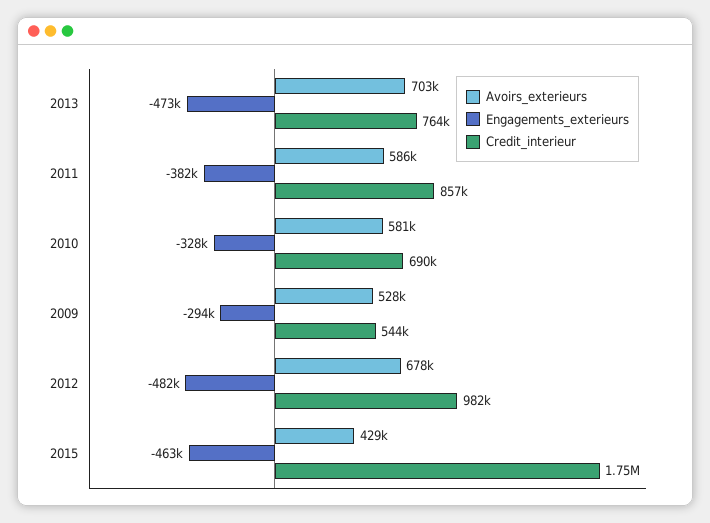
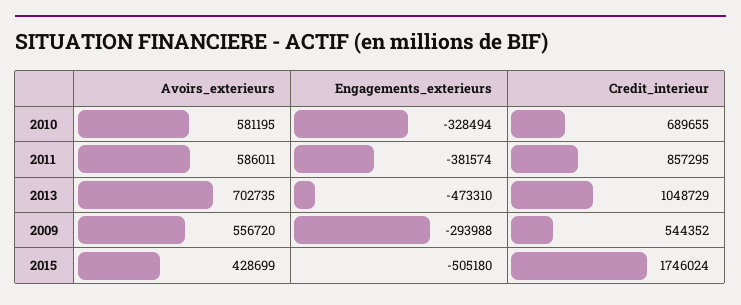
  {
    "Avoirs_exterieurs": {
      "2013": 702735,
      "2011": 586011,
      "2010": 581195,
-     "2009": 528000,
+     "2009": 556720,
-     "2012": 678000,
      "2015": 428699
    },
    "Engagements_exterieurs": {
      "2013": -473310,
      "2011": -381574,
      "2010": -328494,
      "2009": -293988,
-     "2012": -482000,
-     "2015": -463000
+     "2015": -505180
    },
    "Credit_interieur": {
-     "2013": 764000,
+     "2013": 1048729,
      "2011": 857295,
      "2010": 689655,
      "2009": 544352,
-     "2012": 982000,
      "2015": 1746024
    }
  }

